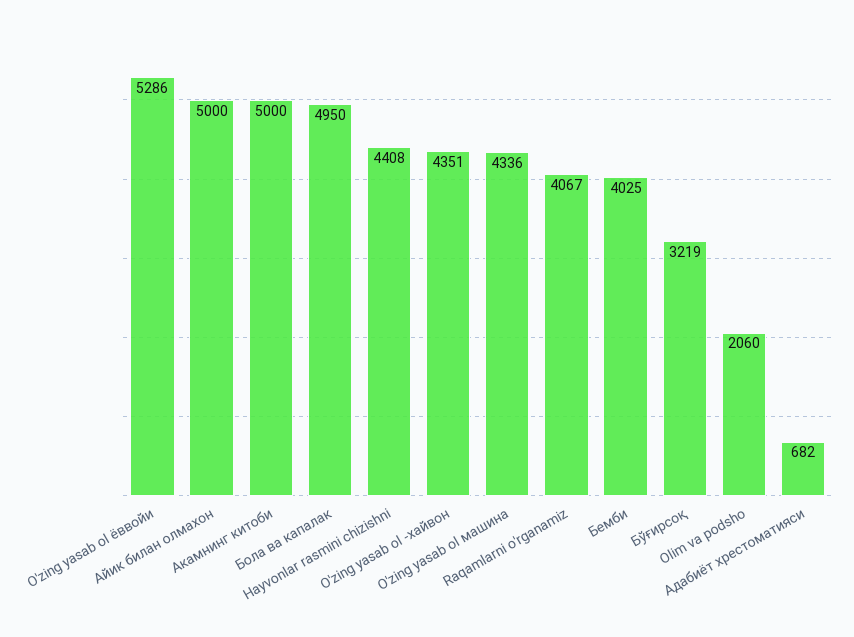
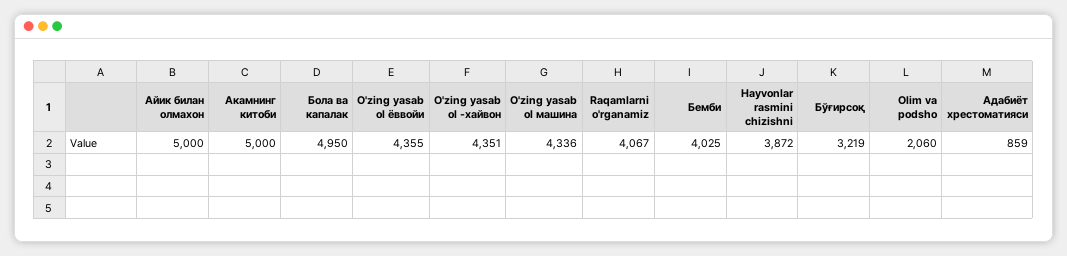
  {
-   "O'zing yasab ol ёввойи": 5286,
+   "O'zing yasab ol ёввойи": 4355,
    "Айик билан олмахон": 5000,
    "Акамнинг китоби": 5000,
    "Бола ва капалак": 4950,
-   "Hayvonlar rasmini chizishni": 4408,
+   "Hayvonlar rasmini chizishni": 3872,
    "O'zing yasab ol -хайвон": 4351,
    "O'zing yasab ol машина": 4336,
    "Raqamlarni o'rganamiz": 4067,
    "Бемби": 4025,
    "Бўғирсоқ": 3219,
    "Olim va podsho": 2060,
-   "Адабиёт хрестоматияси": 682
+   "Адабиёт хрестоматияси": 859
  }

